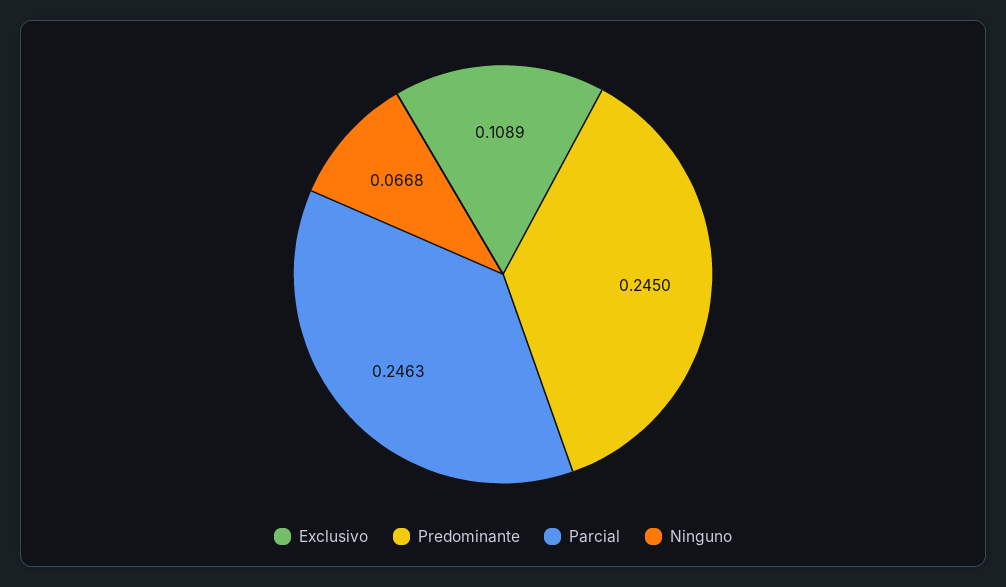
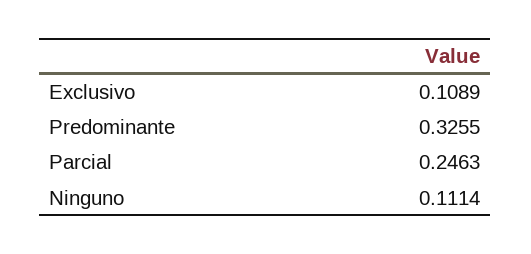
  {
    "Exclusivo": 0.1089,
-   "Predominante": 0.245,
+   "Predominante": 0.3255,
    "Parcial": 0.2463,
-   "Ninguno": 0.0668
+   "Ninguno": 0.1114
  }

